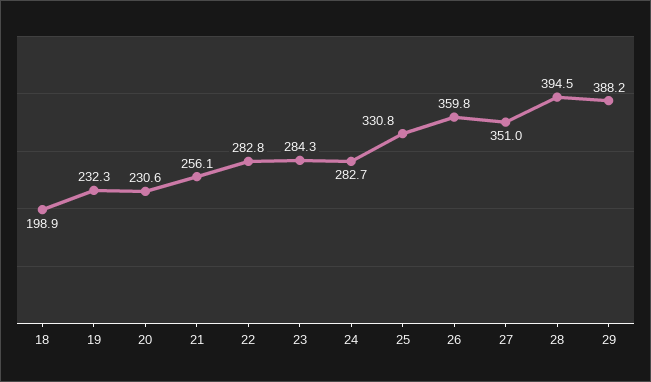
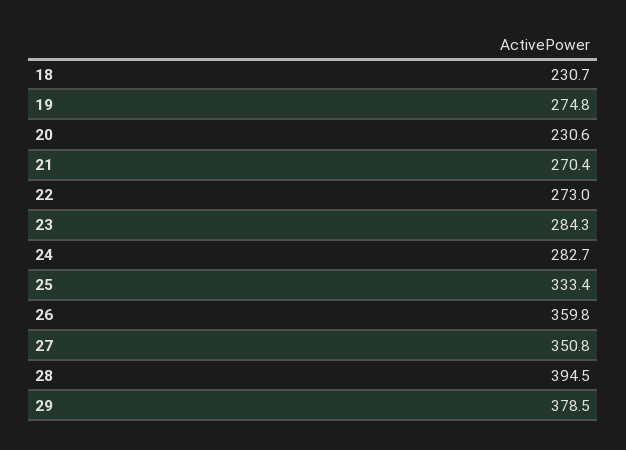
  {
-   "18": 198.9,
+   "18": 230.7,
-   "19": 232.3,
+   "19": 274.8,
    "20": 230.6,
-   "21": 256.1,
+   "21": 270.4,
-   "22": 282.8,
+   "22": 273,
    "23": 284.3,
    "24": 282.7,
-   "25": 330.8,
+   "25": 333.4,
    "26": 359.8,
-   "27": 351,
+   "27": 350.8,
    "28": 394.5,
-   "29": 388.2
+   "29": 378.5
  }

